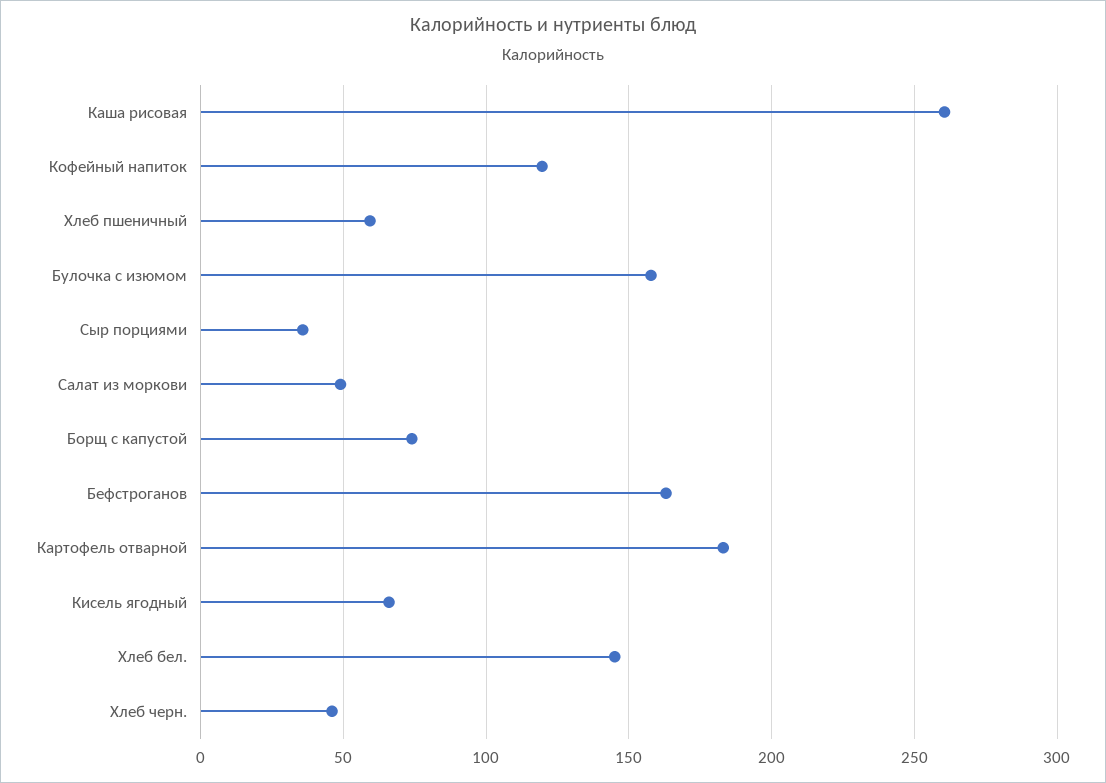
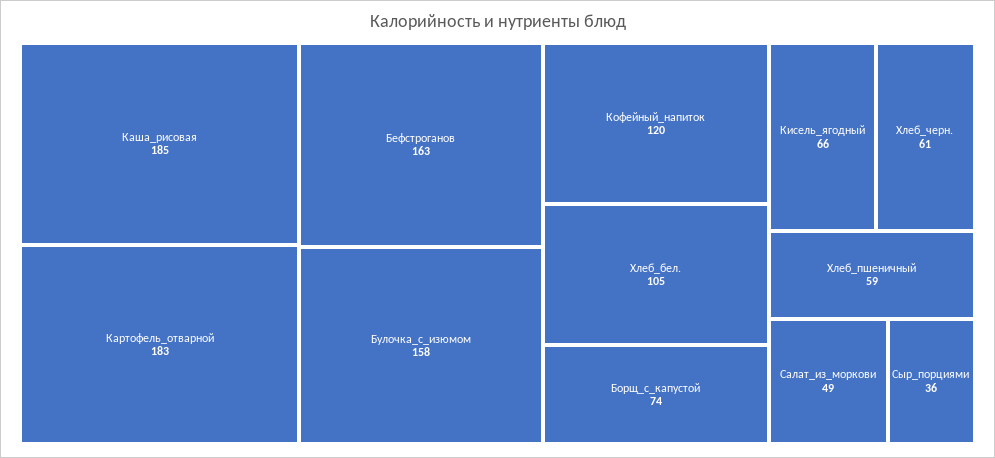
  {
-   "Каша рисовая": 260,
+   "Каша рисовая": 185,
    "Кофейный напиток": 120,
    "Хлеб пшеничный": 59,
    "Булочка с изюмом": 158,
    "Сыр порциями": 36,
    "Салат из моркови": 49,
    "Борщ с капустой": 74,
    "Бефстроганов": 163,
    "Картофель отварной": 183,
    "Кисель ягодный": 66,
-   "Хлеб бел.": 145,
+   "Хлеб бел.": 105,
-   "Хлеб черн.": 45
+   "Хлеб черн.": 61
  }

